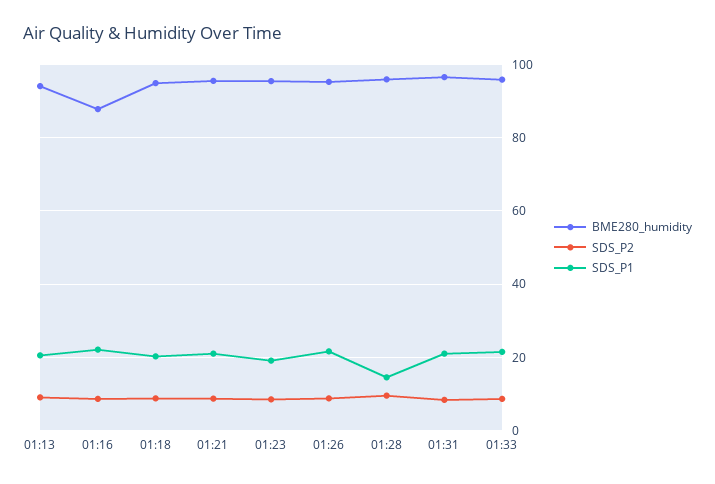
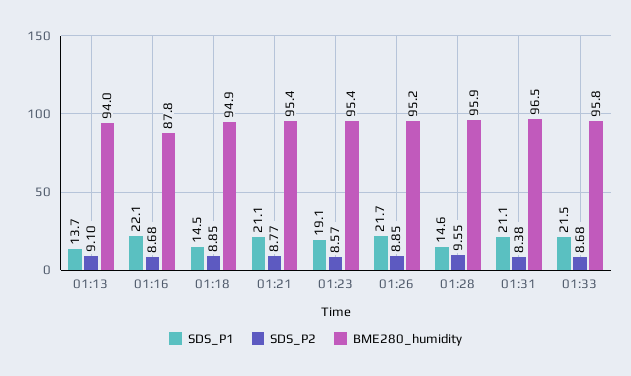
  {
    "BME280_humidity": {
      "01:13": 94,
      "01:16": 87.8,
      "01:18": 94.9,
      "01:21": 95.4,
      "01:23": 95.4,
      "01:26": 95.2,
      "01:28": 95.9,
      "01:31": 96.5,
      "01:33": 95.8
    },
    "SDS_P2": {
      "01:13": 9.1,
      "01:16": 8.68,
      "01:18": 8.85,
      "01:21": 8.77,
      "01:23": 8.57,
      "01:26": 8.85,
      "01:28": 9.55,
      "01:31": 8.38,
      "01:33": 8.68
    },
    "SDS_P1": {
-     "01:13": 20,
+     "01:13": 13.7,
      "01:16": 22.1,
-     "01:18": 20,
+     "01:18": 14.5,
      "01:21": 21.1,
      "01:23": 19.1,
      "01:26": 21.7,
      "01:28": 14.6,
      "01:31": 21.1,
      "01:33": 21.5
    }
  }

